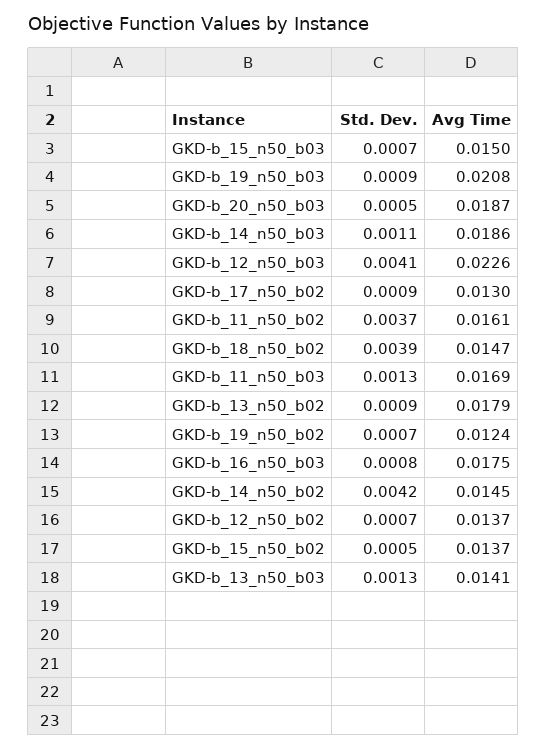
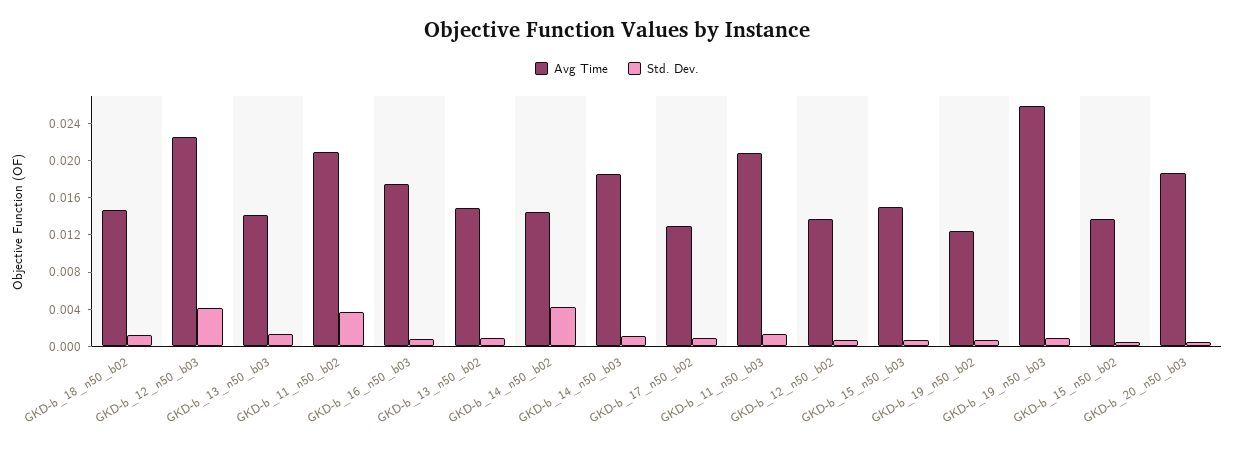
  {
    "Std. Dev.": {
      "GKD-b_15_n50_b03": 0.0007,
      "GKD-b_19_n50_b03": 0.0009,
      "GKD-b_20_n50_b03": 0.0005,
      "GKD-b_14_n50_b03": 0.0011,
      "GKD-b_12_n50_b03": 0.0041,
      "GKD-b_17_n50_b02": 0.0009,
      "GKD-b_11_n50_b02": 0.0037,
-     "GKD-b_18_n50_b02": 0.0039,
+     "GKD-b_18_n50_b02": 0.001,
      "GKD-b_11_n50_b03": 0.0013,
      "GKD-b_13_n50_b02": 0.0009,
      "GKD-b_19_n50_b02": 0.0007,
      "GKD-b_16_n50_b03": 0.0008,
      "GKD-b_14_n50_b02": 0.0042,
      "GKD-b_12_n50_b02": 0.0007,
      "GKD-b_15_n50_b02": 0.0005,
      "GKD-b_13_n50_b03": 0.0013
    },
    "Avg Time": {
      "GKD-b_15_n50_b03": 0.015,
-     "GKD-b_19_n50_b03": 0.0208,
+     "GKD-b_19_n50_b03": 0.026,
      "GKD-b_20_n50_b03": 0.0187,
      "GKD-b_14_n50_b03": 0.0186,
      "GKD-b_12_n50_b03": 0.0226,
      "GKD-b_17_n50_b02": 0.013,
-     "GKD-b_11_n50_b02": 0.0161,
+     "GKD-b_11_n50_b02": 0.021,
      "GKD-b_18_n50_b02": 0.0147,
-     "GKD-b_11_n50_b03": 0.0169,
+     "GKD-b_11_n50_b03": 0.021,
-     "GKD-b_13_n50_b02": 0.0179,
+     "GKD-b_13_n50_b02": 0.015,
      "GKD-b_19_n50_b02": 0.0124,
      "GKD-b_16_n50_b03": 0.0175,
      "GKD-b_14_n50_b02": 0.0145,
      "GKD-b_12_n50_b02": 0.0137,
      "GKD-b_15_n50_b02": 0.0137,
      "GKD-b_13_n50_b03": 0.0141
    }
  }

